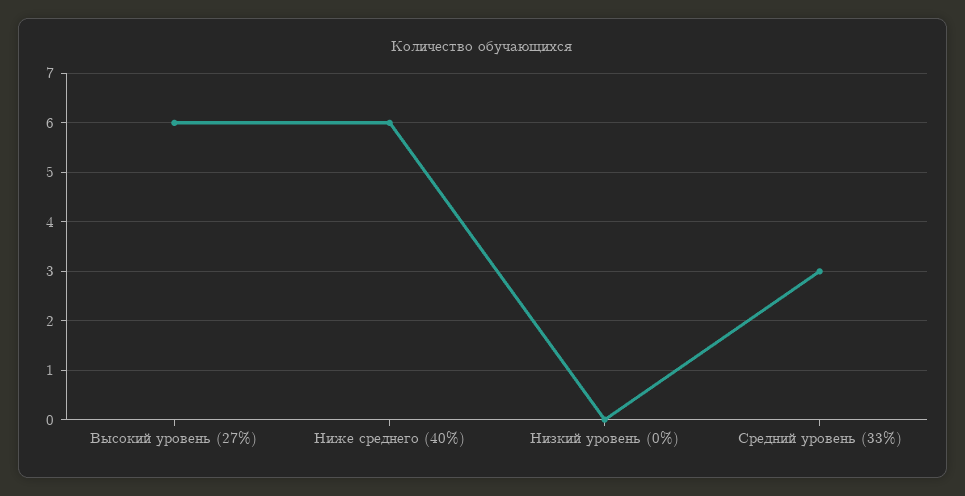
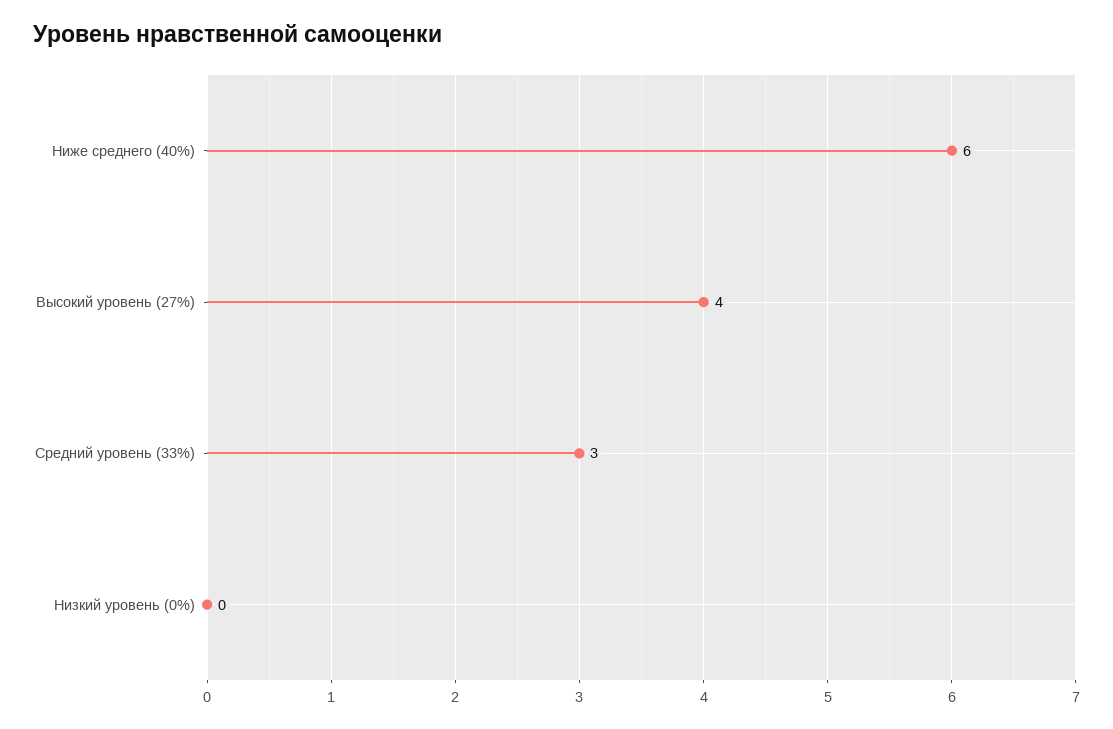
  {
-   "Высокий уровень (27%)": 6,
+   "Высокий уровень (27%)": 4,
    "Ниже среднего (40%)": 6,
    "Низкий уровень (0%)": 0,
    "Средний уровень (33%)": 3
  }

